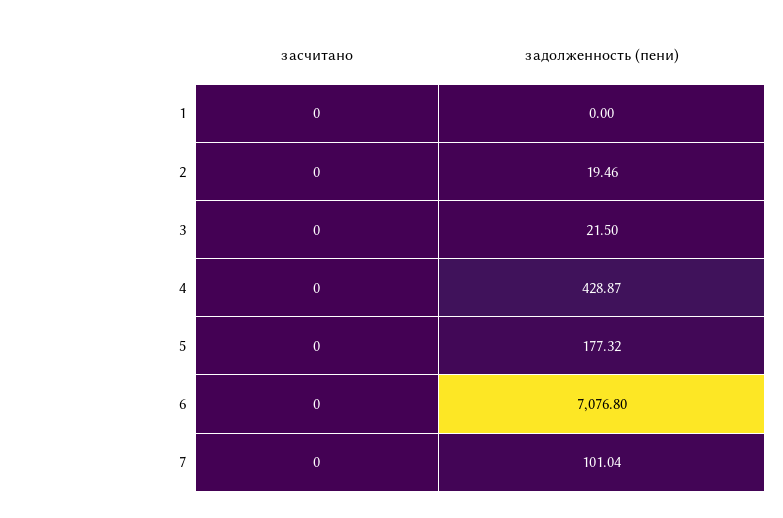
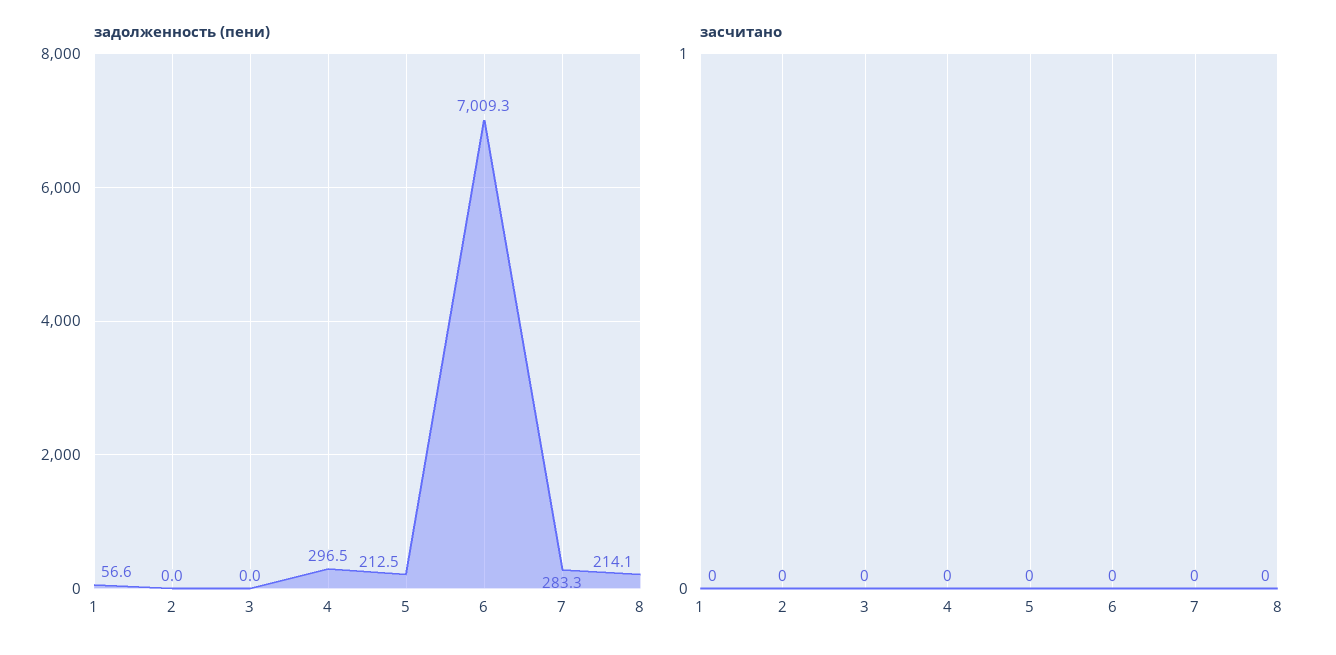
  {
    "засчитано": {
      "1": 0,
      "2": 0,
      "3": 0,
      "4": 0,
      "5": 0,
      "6": 0,
-     "7": 0
+     "7": 0,
+     "8": 0
    },
    "задолженность (пени)": {
-     "1": 0,
+     "1": 56.6,
-     "2": 19.46,
+     "2": 0,
-     "3": 21.5,
+     "3": 0,
-     "4": 428.87,
+     "4": 296.5,
-     "5": 177.32,
+     "5": 212.5,
-     "6": 7076.8,
+     "6": 7009.3,
-     "7": 101.04
+     "7": 283.3,
+     "8": 214.1
    }
  }

